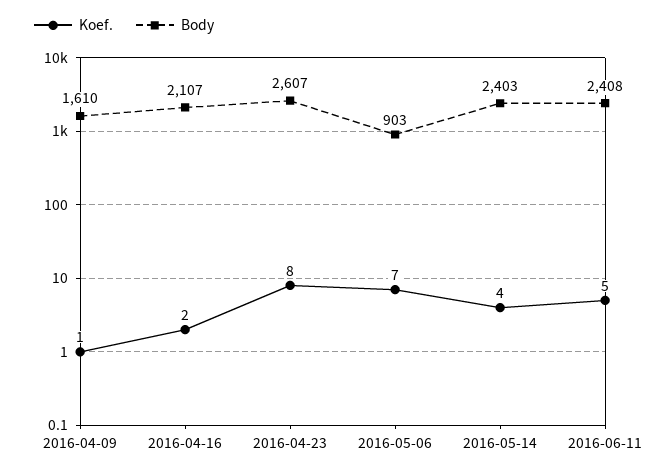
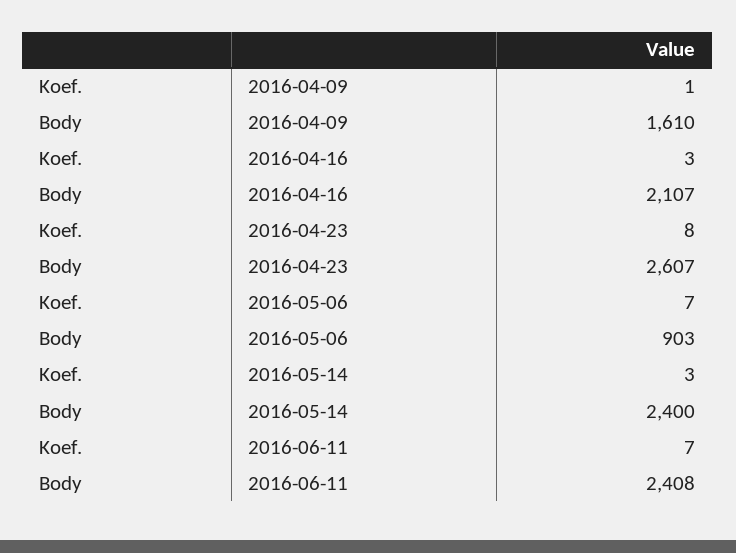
  {
    "Koef.": {
      "2016-04-09": 1,
-     "2016-04-16": 2,
+     "2016-04-16": 3,
      "2016-04-23": 8,
      "2016-05-06": 7,
-     "2016-05-14": 4,
+     "2016-05-14": 3,
-     "2016-06-11": 5
+     "2016-06-11": 7
    },
    "Body": {
      "2016-04-09": 1610,
      "2016-04-16": 2107,
      "2016-04-23": 2607,
      "2016-05-06": 903,
-     "2016-05-14": 2403,
+     "2016-05-14": 2400,
      "2016-06-11": 2408
    }
  }

